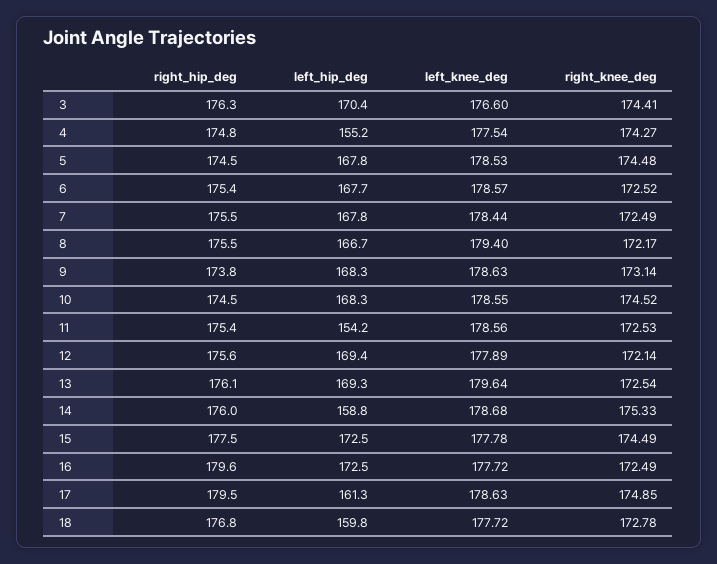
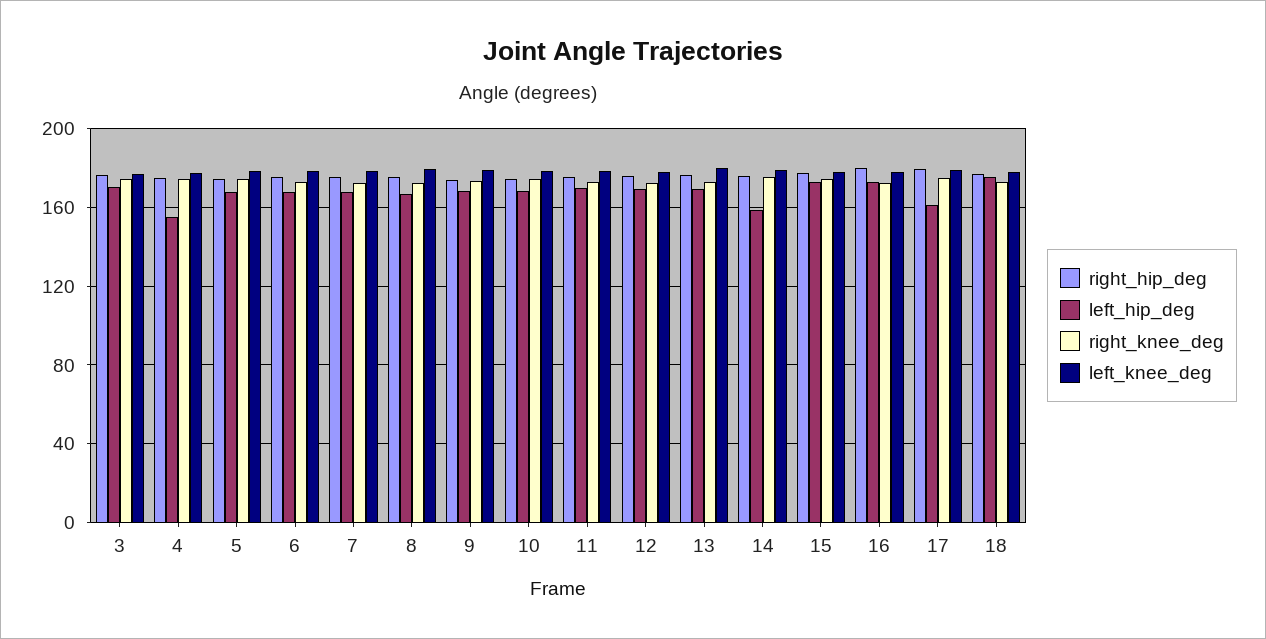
  {
    "right_hip_deg": {
      "3": 176.3,
      "4": 174.8,
      "5": 174.5,
      "6": 175.4,
      "7": 175.5,
      "8": 175.5,
      "9": 173.8,
      "10": 174.5,
      "11": 175.4,
      "12": 175.6,
      "13": 176.1,
      "14": 176,
      "15": 177.5,
      "16": 179.6,
      "17": 179.5,
      "18": 176.8
    },
    "left_hip_deg": {
      "3": 170.4,
      "4": 155.2,
      "5": 167.8,
      "6": 167.7,
      "7": 167.8,
      "8": 166.7,
      "9": 168.3,
      "10": 168.3,
-     "11": 154.2,
+     "11": 170,
      "12": 169.4,
      "13": 169.3,
      "14": 158.8,
      "15": 172.5,
      "16": 172.5,
      "17": 161.3,
-     "18": 159.8
+     "18": 175
    },
    "left_knee_deg": {
      "3": 176.6,
      "4": 177.54,
      "5": 178.53,
      "6": 178.57,
      "7": 178.44,
      "8": 179.4,
      "9": 178.63,
      "10": 178.55,
      "11": 178.56,
      "12": 177.89,
      "13": 179.64,
      "14": 178.68,
      "15": 177.78,
      "16": 177.72,
      "17": 178.63,
      "18": 177.72
    },
    "right_knee_deg": {
      "3": 174.41,
      "4": 174.27,
      "5": 174.48,
      "6": 172.52,
      "7": 172.49,
      "8": 172.17,
      "9": 173.14,
      "10": 174.52,
      "11": 172.53,
      "12": 172.14,
      "13": 172.54,
      "14": 175.33,
      "15": 174.49,
      "16": 172.49,
      "17": 174.85,
      "18": 172.78
    }
  }

